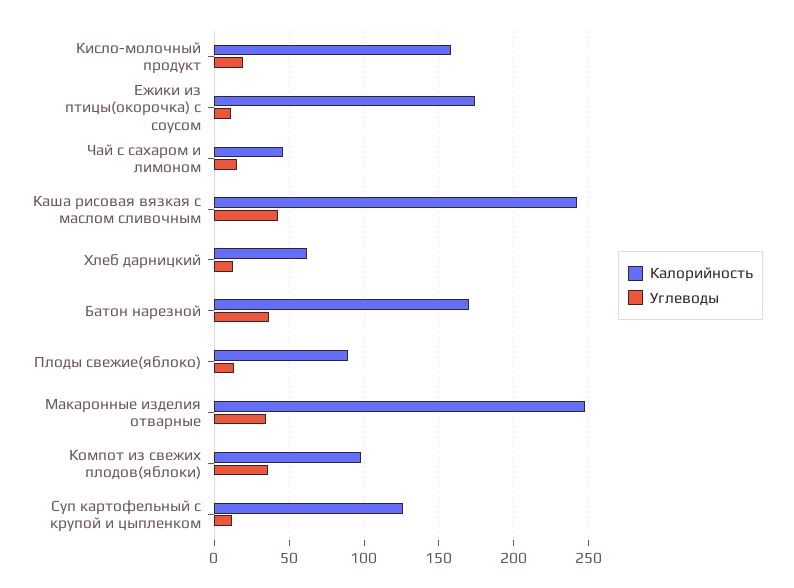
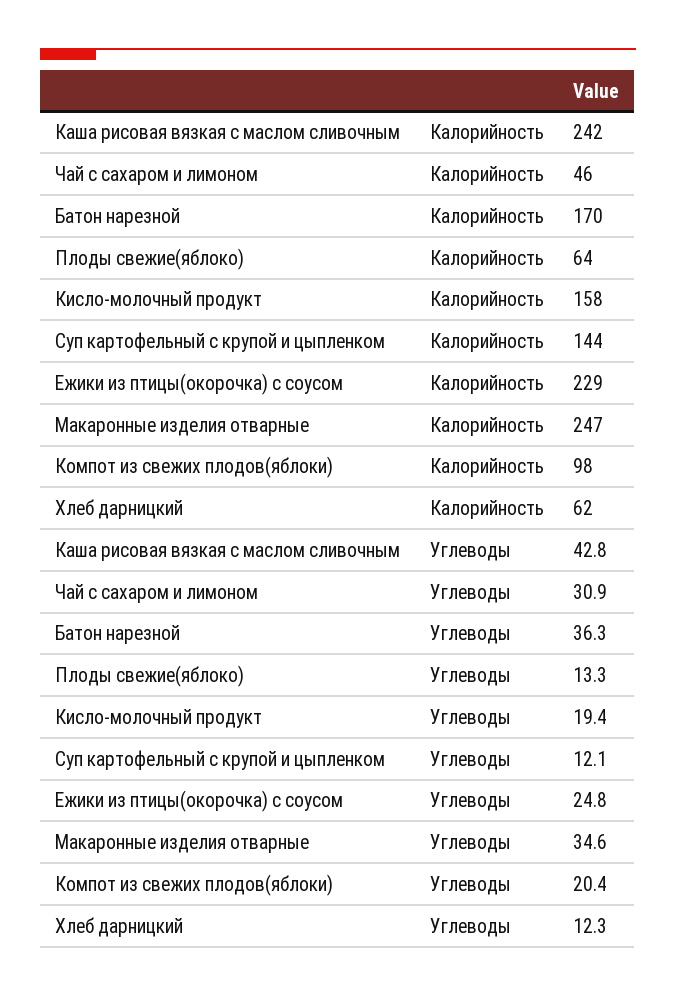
  {
    "Калорийность": {
      "Кисло-молочный продукт": 158,
-     "Ежики из птицы(окорочка) с соусом": 175,
+     "Ежики из птицы(окорочка) с соусом": 229,
      "Чай с сахаром и лимоном": 46,
      "Каша рисовая вязкая с маслом сливочным": 242,
      "Хлеб дарницкий": 62,
      "Батон нарезной": 170,
-     "Плоды свежие(яблоко)": 90,
+     "Плоды свежие(яблоко)": 64,
      "Макаронные изделия отварные": 247,
      "Компот из свежих плодов(яблоки)": 98,
-     "Суп картофельный с крупой и цыпленком": 125
+     "Суп картофельный с крупой и цыпленком": 144
    },
    "Углеводы": {
      "Кисло-молочный продукт": 19.4,
-     "Ежики из птицы(окорочка) с соусом": 10,
+     "Ежики из птицы(окорочка) с соусом": 24.8,
-     "Чай с сахаром и лимоном": 15,
+     "Чай с сахаром и лимоном": 30.9,
      "Каша рисовая вязкая с маслом сливочным": 42.8,
      "Хлеб дарницкий": 12.3,
      "Батон нарезной": 36.3,
      "Плоды свежие(яблоко)": 13.3,
      "Макаронные изделия отварные": 34.6,
-     "Компот из свежих плодов(яблоки)": 35,
+     "Компот из свежих плодов(яблоки)": 20.4,
      "Суп картофельный с крупой и цыпленком": 12.1
    }
  }

